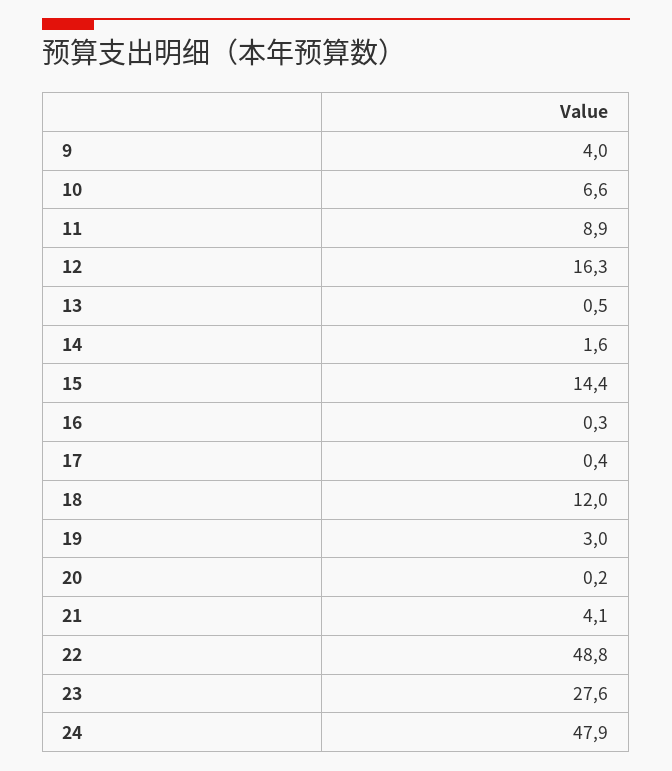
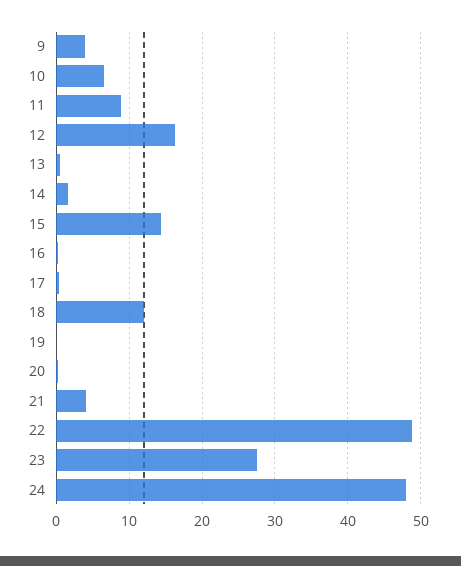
  {
    "9": 4,
    "10": 6.6,
    "11": 8.9,
    "12": 16.3,
    "13": 0.5,
    "14": 1.6,
    "15": 14.4,
    "16": 0.3,
    "17": 0.4,
    "18": 12,
-   "19": 3,
+   "19": 0,
    "20": 0.2,
    "21": 4.1,
    "22": 48.8,
    "23": 27.6,
    "24": 47.9
  }

